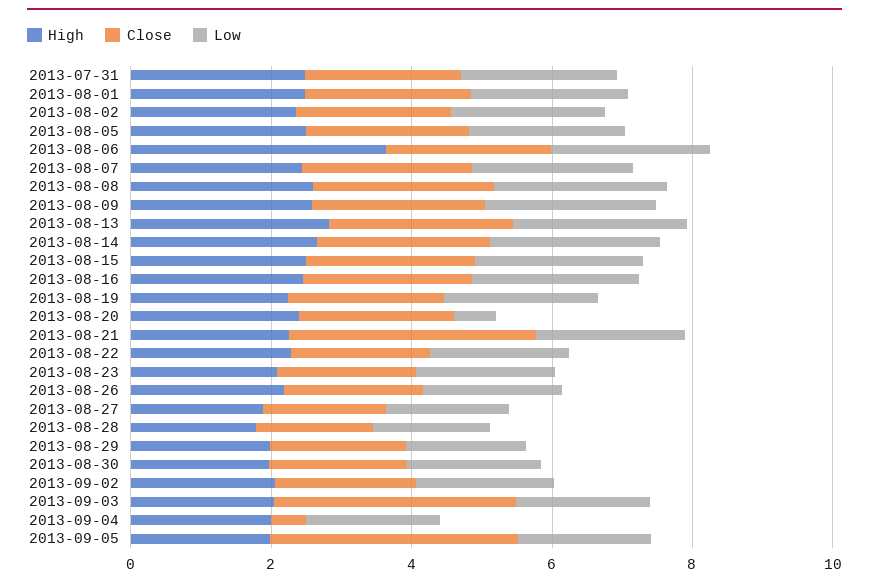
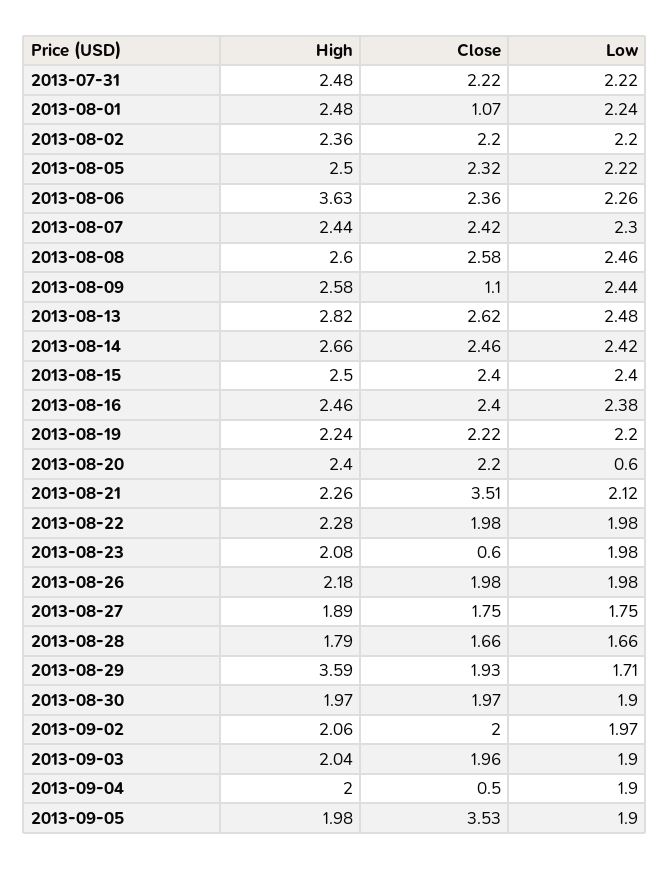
  {
    "High": {
      "2013-07-31": 2.48,
      "2013-08-01": 2.48,
      "2013-08-02": 2.36,
      "2013-08-05": 2.5,
      "2013-08-06": 3.63,
      "2013-08-07": 2.44,
      "2013-08-08": 2.6,
      "2013-08-09": 2.58,
      "2013-08-13": 2.82,
      "2013-08-14": 2.66,
      "2013-08-15": 2.5,
      "2013-08-16": 2.46,
      "2013-08-19": 2.24,
      "2013-08-20": 2.4,
      "2013-08-21": 2.26,
      "2013-08-22": 2.28,
      "2013-08-23": 2.08,
      "2013-08-26": 2.18,
      "2013-08-27": 1.89,
      "2013-08-28": 1.79,
-     "2013-08-29": 2,
+     "2013-08-29": 3.59,
      "2013-08-30": 1.97,
      "2013-09-02": 2.06,
      "2013-09-03": 2.04,
      "2013-09-04": 2,
      "2013-09-05": 1.98
    },
    "Close": {
      "2013-07-31": 2.22,
-     "2013-08-01": 2.5,
+     "2013-08-01": 1.07,
      "2013-08-02": 2.2,
      "2013-08-05": 2.32,
      "2013-08-06": 2.36,
      "2013-08-07": 2.42,
      "2013-08-08": 2.58,
-     "2013-08-09": 2.5,
+     "2013-08-09": 1.1,
      "2013-08-13": 2.62,
      "2013-08-14": 2.46,
      "2013-08-15": 2.4,
      "2013-08-16": 2.4,
      "2013-08-19": 2.22,
      "2013-08-20": 2.2,
      "2013-08-21": 3.51,
      "2013-08-22": 1.98,
-     "2013-08-23": 2,
+     "2013-08-23": 0.6,
      "2013-08-26": 1.98,
      "2013-08-27": 1.75,
      "2013-08-28": 1.66,
      "2013-08-29": 1.93,
      "2013-08-30": 1.97,
      "2013-09-02": 2,
-     "2013-09-03": 3.5,
+     "2013-09-03": 1.96,
      "2013-09-04": 0.5,
      "2013-09-05": 3.53
    },
    "Low": {
      "2013-07-31": 2.22,
      "2013-08-01": 2.24,
      "2013-08-02": 2.2,
      "2013-08-05": 2.22,
      "2013-08-06": 2.26,
      "2013-08-07": 2.3,
      "2013-08-08": 2.46,
      "2013-08-09": 2.44,
      "2013-08-13": 2.48,
      "2013-08-14": 2.42,
      "2013-08-15": 2.4,
      "2013-08-16": 2.38,
      "2013-08-19": 2.2,
      "2013-08-20": 0.6,
      "2013-08-21": 2.12,
      "2013-08-22": 1.98,
      "2013-08-23": 1.98,
      "2013-08-26": 1.98,
      "2013-08-27": 1.75,
      "2013-08-28": 1.66,
      "2013-08-29": 1.71,
      "2013-08-30": 1.9,
      "2013-09-02": 1.97,
      "2013-09-03": 1.9,
      "2013-09-04": 1.9,
      "2013-09-05": 1.9
    }
  }

